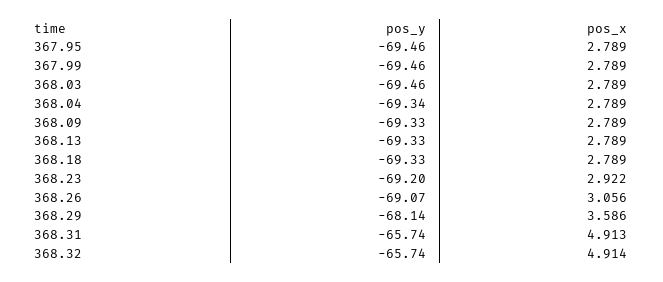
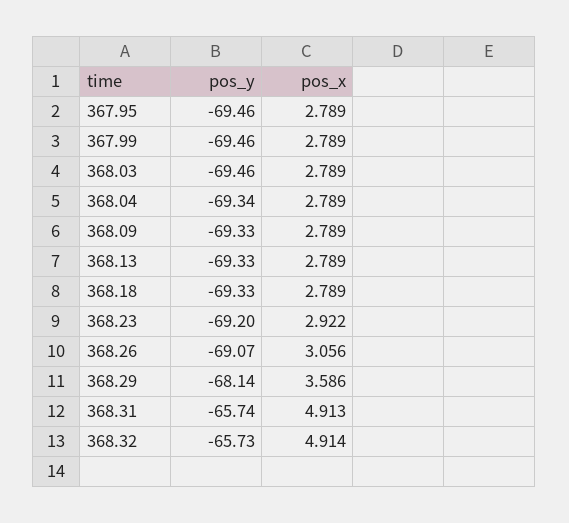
  {
    "pos_y": {
      "367.95": -69.46,
      "367.99": -69.46,
      "368.03": -69.46,
      "368.04": -69.34,
      "368.09": -69.33,
      "368.13": -69.33,
      "368.18": -69.33,
      "368.23": -69.2,
      "368.26": -69.07,
      "368.29": -68.14,
      "368.31": -65.74,
-     "368.32": -65.74
+     "368.32": -65.73
    },
    "pos_x": {
      "367.95": 2.789,
      "367.99": 2.789,
      "368.03": 2.789,
      "368.04": 2.789,
      "368.09": 2.789,
      "368.13": 2.789,
      "368.18": 2.789,
      "368.23": 2.922,
      "368.26": 3.056,
      "368.29": 3.586,
      "368.31": 4.913,
      "368.32": 4.914
    }
  }

